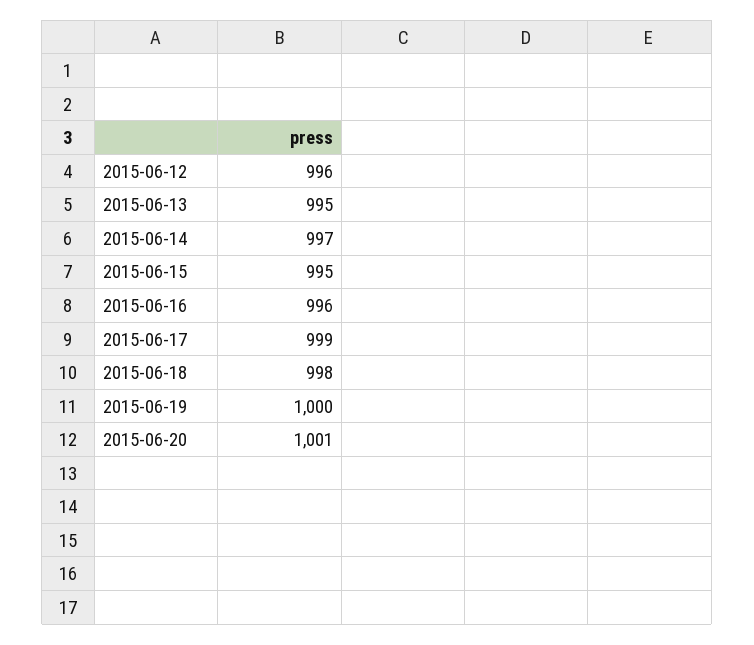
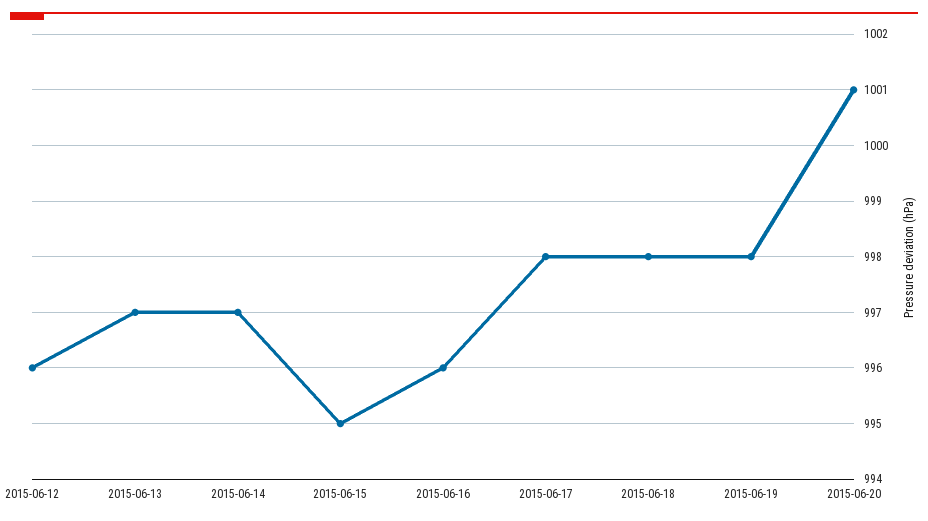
  {
    "2015-06-12": 996,
-   "2015-06-13": 995,
+   "2015-06-13": 997,
    "2015-06-14": 997,
    "2015-06-15": 995,
    "2015-06-16": 996,
-   "2015-06-17": 999,
+   "2015-06-17": 998,
    "2015-06-18": 998,
-   "2015-06-19": 1000,
+   "2015-06-19": 998,
    "2015-06-20": 1001
  }

